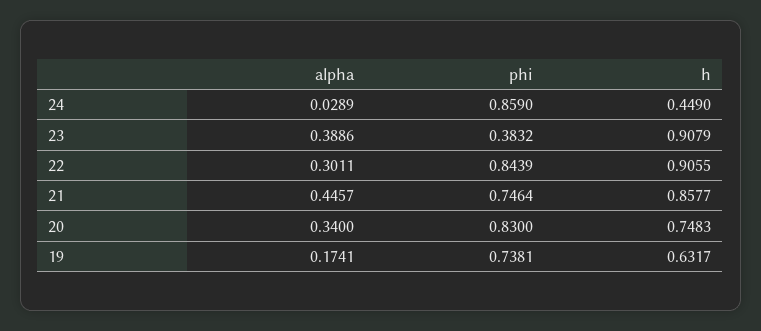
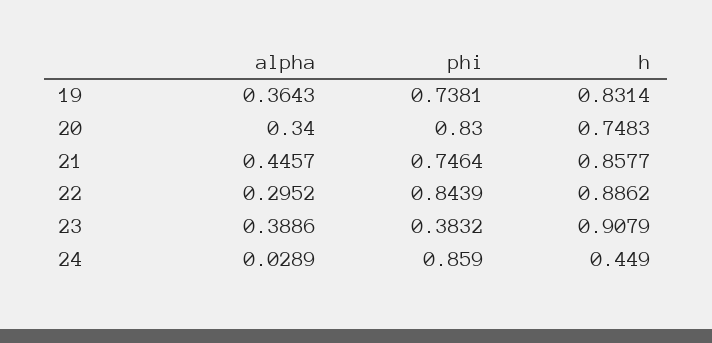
  {
    "alpha": {
      "24": 0.0289,
      "23": 0.3886,
-     "22": 0.3011,
+     "22": 0.2952,
      "21": 0.4457,
      "20": 0.34,
-     "19": 0.1741
+     "19": 0.3643
    },
    "phi": {
      "24": 0.859,
      "23": 0.3832,
      "22": 0.8439,
      "21": 0.7464,
      "20": 0.83,
      "19": 0.7381
    },
    "h": {
      "24": 0.449,
      "23": 0.9079,
-     "22": 0.9055,
+     "22": 0.8862,
      "21": 0.8577,
      "20": 0.7483,
-     "19": 0.6317
+     "19": 0.8314
    }
  }

